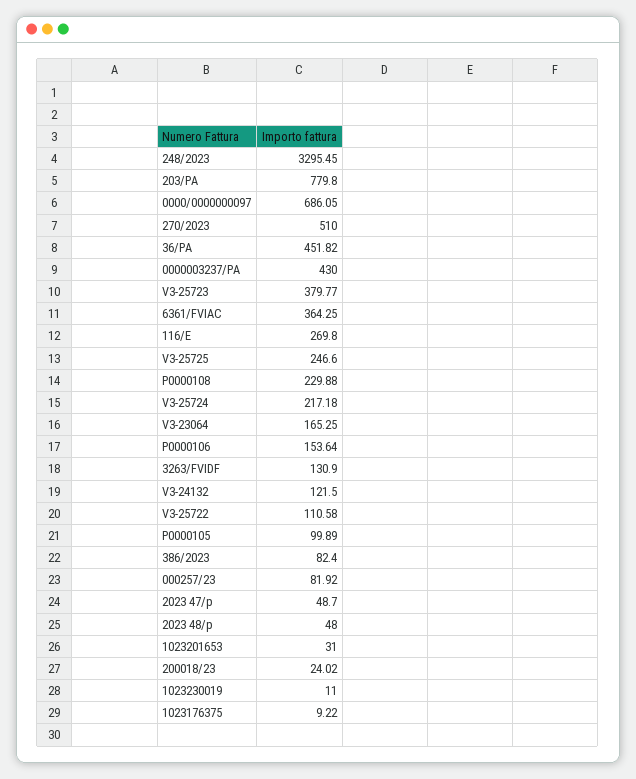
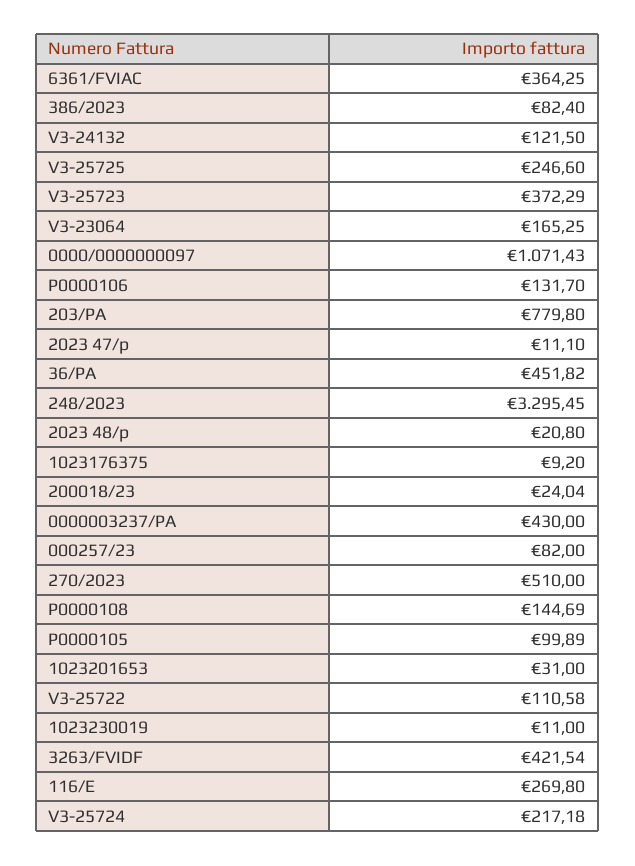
  {
    "248/2023": 3295.45,
    "203/PA": 779.8,
-   "0000/0000000097": 686.05,
+   "0000/0000000097": 1071.43,
    "270/2023": 510,
    "36/PA": 451.82,
    "0000003237/PA": 430,
-   "V3-25723": 379.77,
+   "V3-25723": 372.29,
    "6361/FVIAC": 364.25,
    "116/E": 269.8,
    "V3-25725": 246.6,
-   "P0000108": 229.88,
+   "P0000108": 144.69,
    "V3-25724": 217.18,
    "V3-23064": 165.25,
-   "P0000106": 153.64,
+   "P0000106": 131.7,
-   "3263/FVIDF": 130.9,
+   "3263/FVIDF": 421.54,
    "V3-24132": 121.5,
    "V3-25722": 110.58,
    "P0000105": 99.89,
    "386/2023": 82.4,
-   "000257/23": 81.92,
+   "000257/23": 82,
-   "2023 47/p": 48.7,
+   "2023 47/p": 11.1,
-   "2023 48/p": 48,
+   "2023 48/p": 20.8,
    "1023201653": 31,
-   "200018/23": 24.02,
+   "200018/23": 24.04,
    "1023230019": 11,
-   "1023176375": 9.22
+   "1023176375": 9.2
  }

